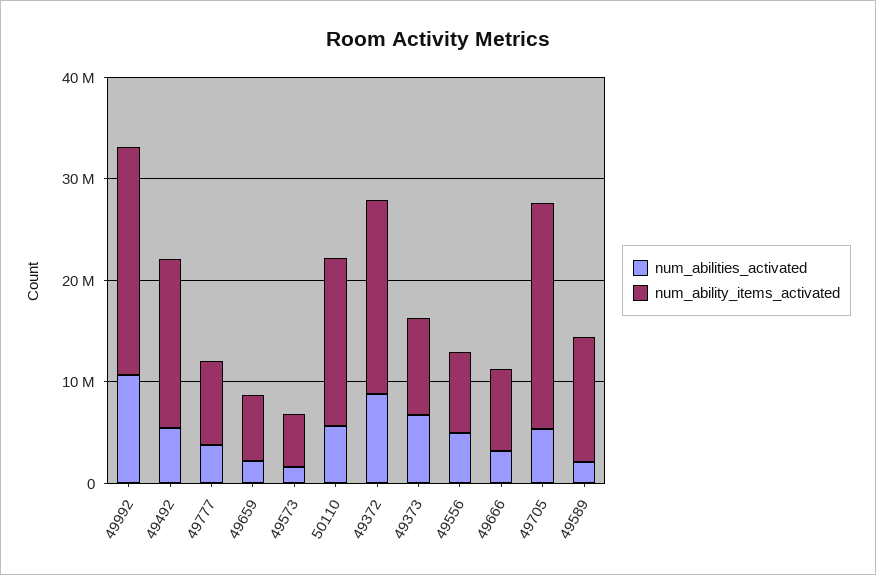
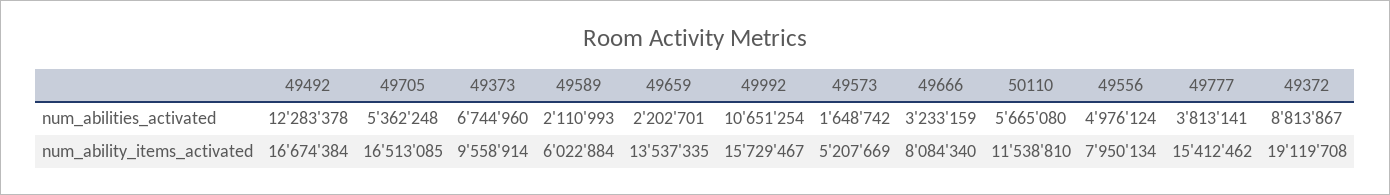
  {
    "num_abilities_activated": {
      "49992": 10651254,
-     "49492": 6000000,
+     "49492": 12283378,
      "49777": 3813141,
      "49659": 2202701,
      "49573": 1648742,
      "50110": 5665080,
      "49372": 8813867,
      "49373": 6744960,
      "49556": 4976124,
      "49666": 3233159,
      "49705": 5362248,
      "49589": 2110993
    },
    "num_ability_items_activated": {
-     "49992": 22000000,
+     "49992": 15729467,
      "49492": 16674384,
-     "49777": 8000000,
+     "49777": 15412462,
-     "49659": 6000000,
+     "49659": 13537335,
      "49573": 5207669,
-     "50110": 16000000,
+     "50110": 11538810,
      "49372": 19119708,
      "49373": 9558914,
      "49556": 7950134,
      "49666": 8084340,
-     "49705": 22000000,
+     "49705": 16513085,
-     "49589": 12000000
+     "49589": 6022884
    }
  }

